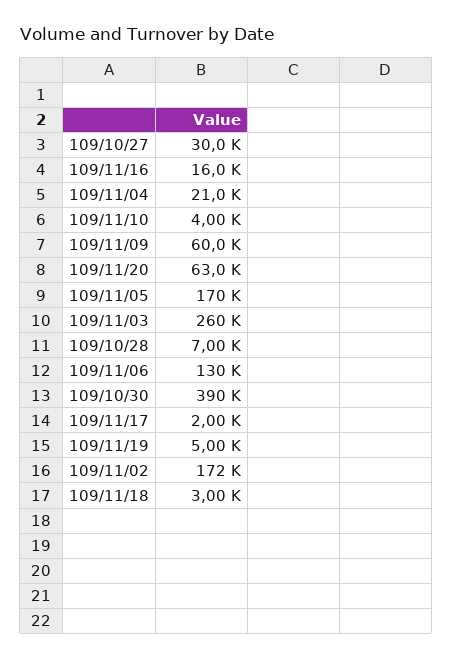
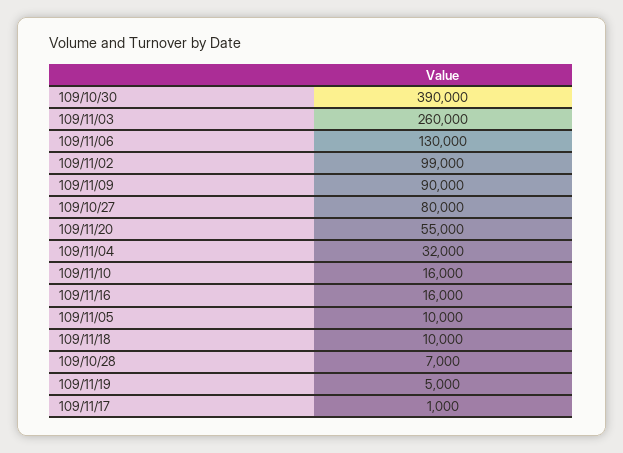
  {
-   "109/10/27": 30000,
+   "109/10/27": 80000,
    "109/11/16": 16000,
-   "109/11/04": 21000,
+   "109/11/04": 32000,
-   "109/11/10": 4000,
+   "109/11/10": 16000,
-   "109/11/09": 60000,
+   "109/11/09": 90000,
-   "109/11/20": 63000,
+   "109/11/20": 55000,
-   "109/11/05": 170000,
+   "109/11/05": 10000,
    "109/11/03": 260000,
    "109/10/28": 7000,
    "109/11/06": 130000,
    "109/10/30": 390000,
-   "109/11/17": 2000,
+   "109/11/17": 1000,
    "109/11/19": 5000,
-   "109/11/02": 172000,
+   "109/11/02": 99000,
-   "109/11/18": 3000
+   "109/11/18": 10000
  }

